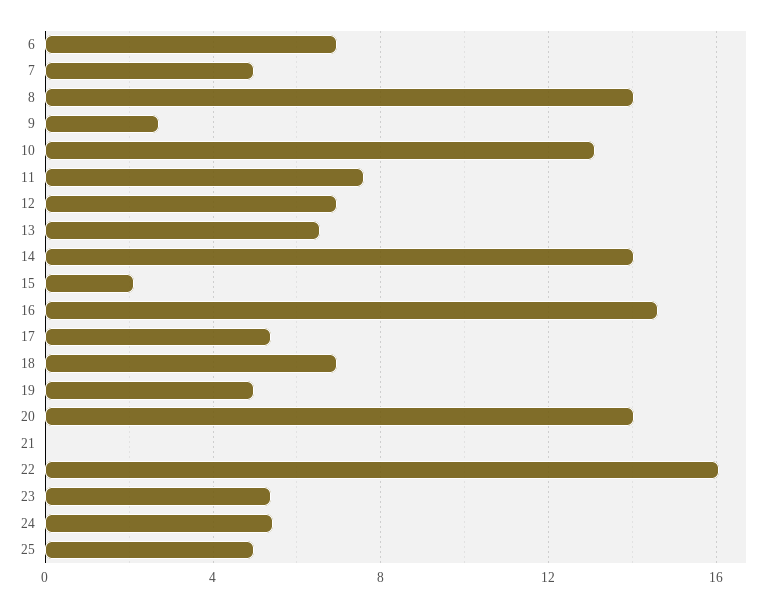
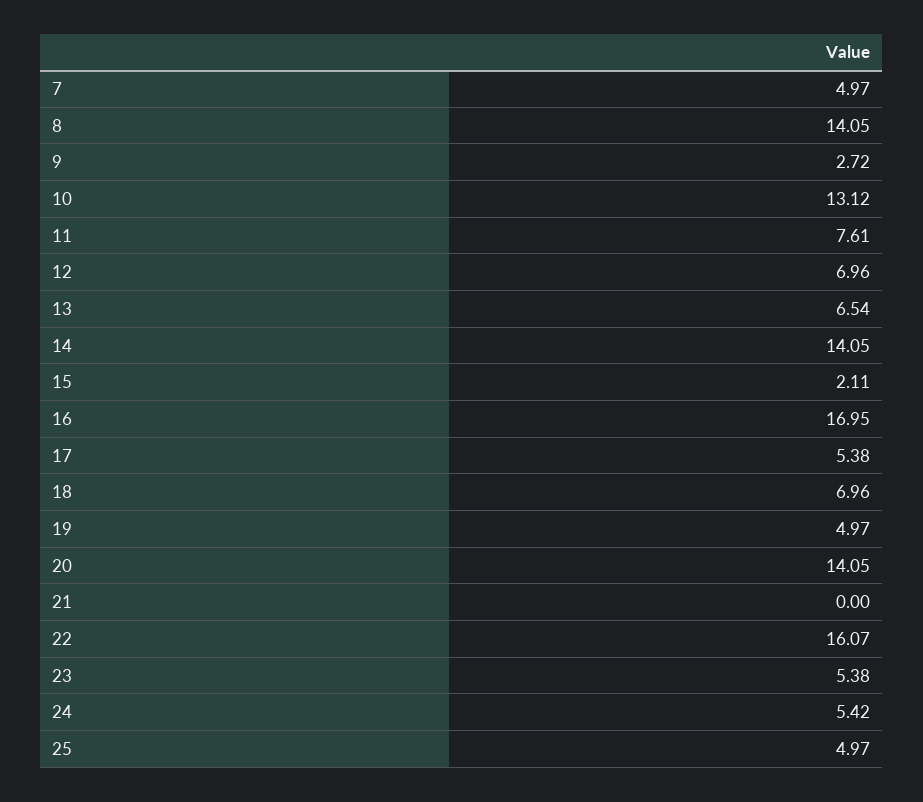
  {
-   "6": 7,
    "7": 4.97,
    "8": 14.05,
    "9": 2.72,
    "10": 13.12,
    "11": 7.61,
    "12": 6.96,
    "13": 6.54,
    "14": 14.05,
    "15": 2.11,
-   "16": 14.5,
+   "16": 16.95,
    "17": 5.38,
    "18": 6.96,
    "19": 4.97,
    "20": 14.05,
    "21": 0,
    "22": 16.07,
    "23": 5.38,
    "24": 5.42,
    "25": 4.97
  }

